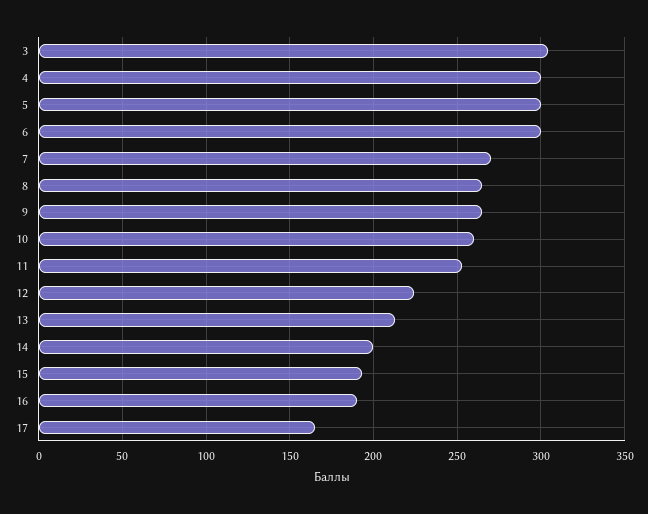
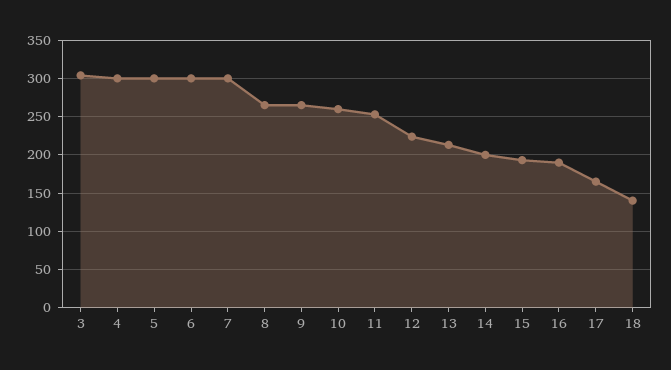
  {
    "3": 305,
    "4": 300,
    "5": 300,
    "6": 300,
-   "7": 270,
+   "7": 300,
    "8": 265,
    "9": 265,
    "10": 260,
    "11": 255,
    "12": 225,
    "13": 215,
    "14": 200,
    "15": 195,
    "16": 190,
-   "17": 165
+   "17": 165,
+   "18": 140
  }

